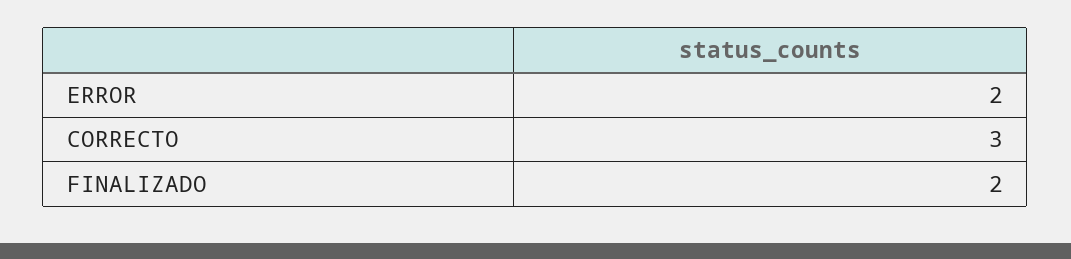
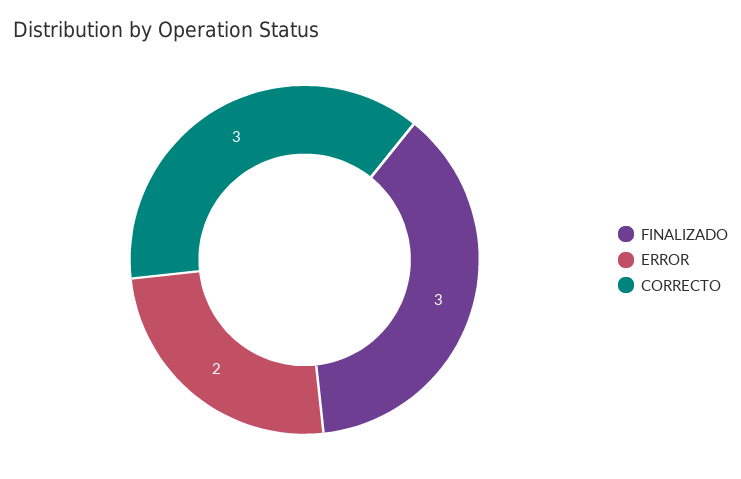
  {
    "ERROR": 2,
    "CORRECTO": 3,
-   "FINALIZADO": 2
+   "FINALIZADO": 3
  }

